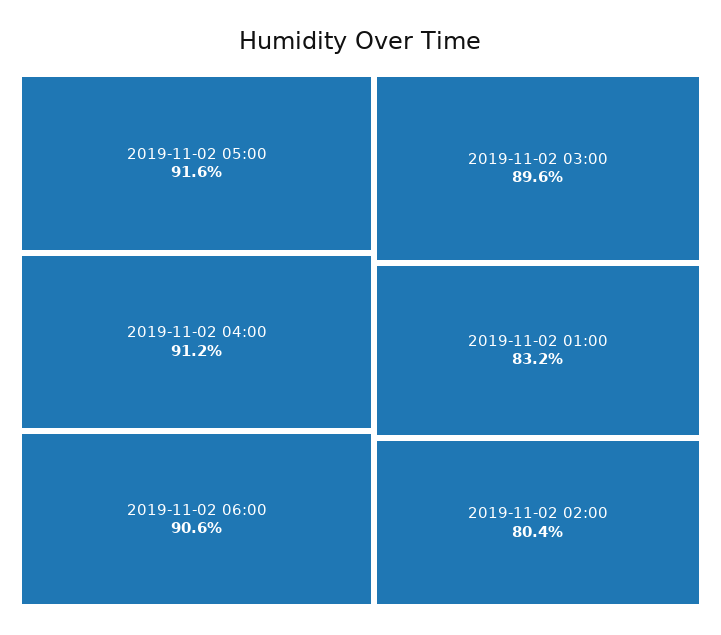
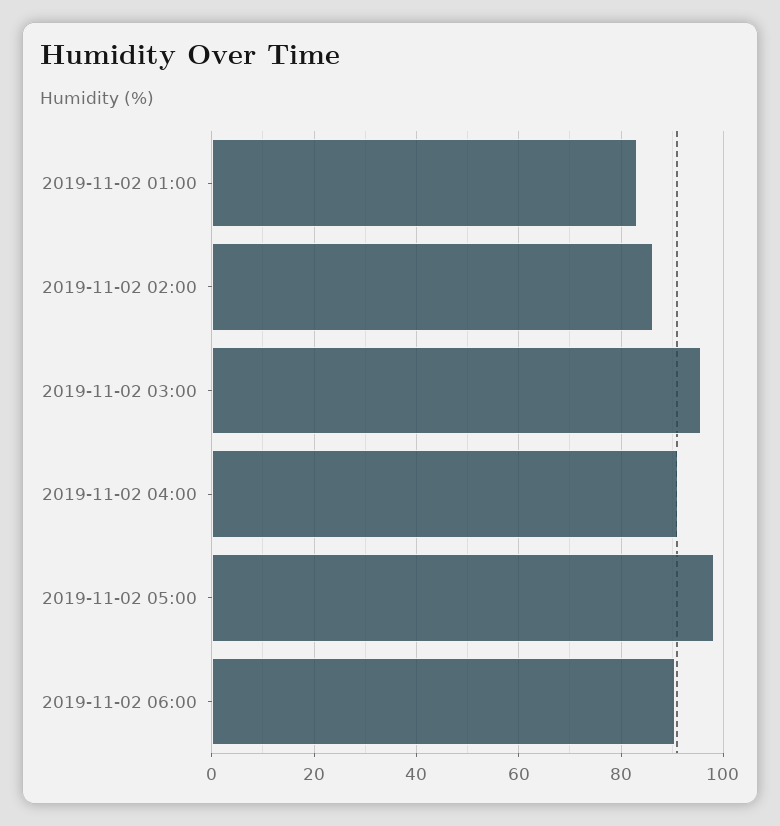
  {
-   "2019-11-02 05:00": 91.6,
+   "2019-11-02 05:00": 98,
    "2019-11-02 04:00": 91.2,
    "2019-11-02 06:00": 90.6,
-   "2019-11-02 03:00": 89.6,
+   "2019-11-02 03:00": 96,
    "2019-11-02 01:00": 83.2,
-   "2019-11-02 02:00": 80.4
+   "2019-11-02 02:00": 86
  }

